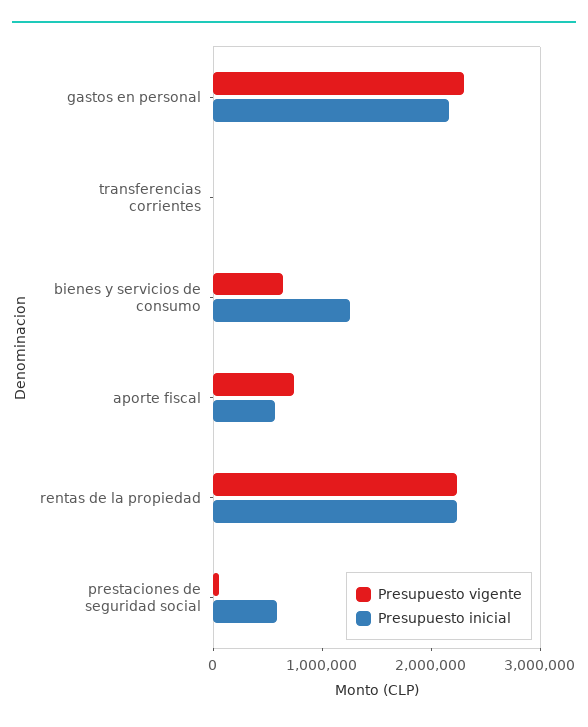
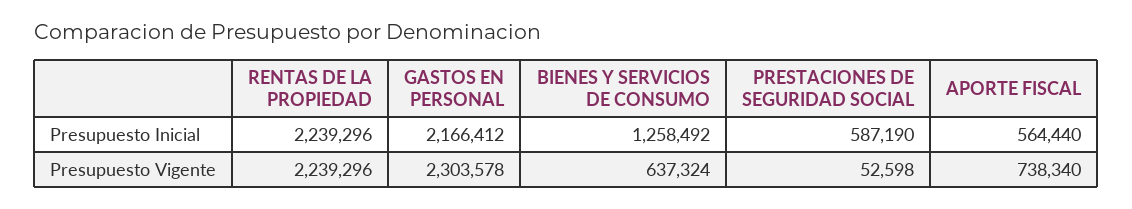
  {
    "Presupuesto vigente": {
      "gastos en personal": 2303578,
-     "transferencias corrientes": 0,
      "bienes y servicios de consumo": 637324,
      "aporte fiscal": 738340,
      "rentas de la propiedad": 2239296,
      "prestaciones de seguridad social": 52598
    },
    "Presupuesto inicial": {
      "gastos en personal": 2166412,
-     "transferencias corrientes": 0,
      "bienes y servicios de consumo": 1258492,
      "aporte fiscal": 564440,
      "rentas de la propiedad": 2239296,
      "prestaciones de seguridad social": 587190
    }
  }

